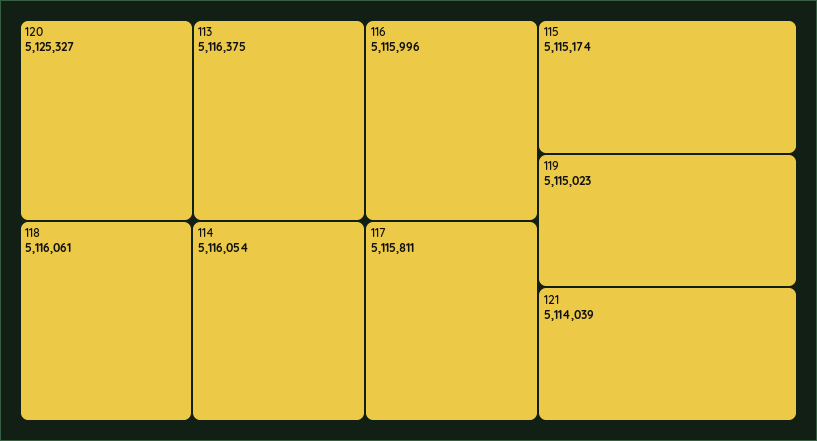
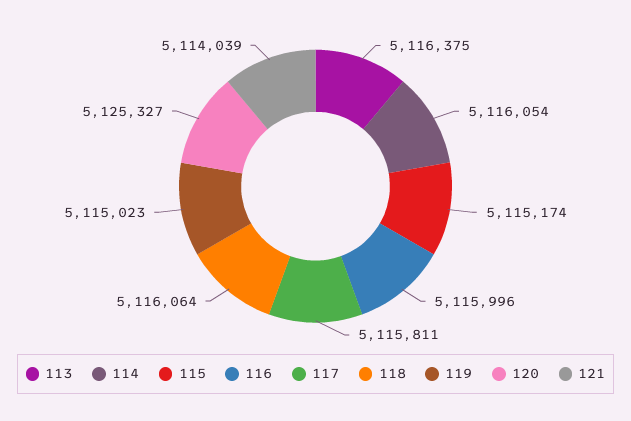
  {
    "120": 5125327,
    "113": 5116375,
-   "118": 5116061,
+   "118": 5116064,
    "114": 5116054,
    "116": 5115996,
    "117": 5115811,
    "115": 5115174,
    "119": 5115023,
    "121": 5114039
  }

